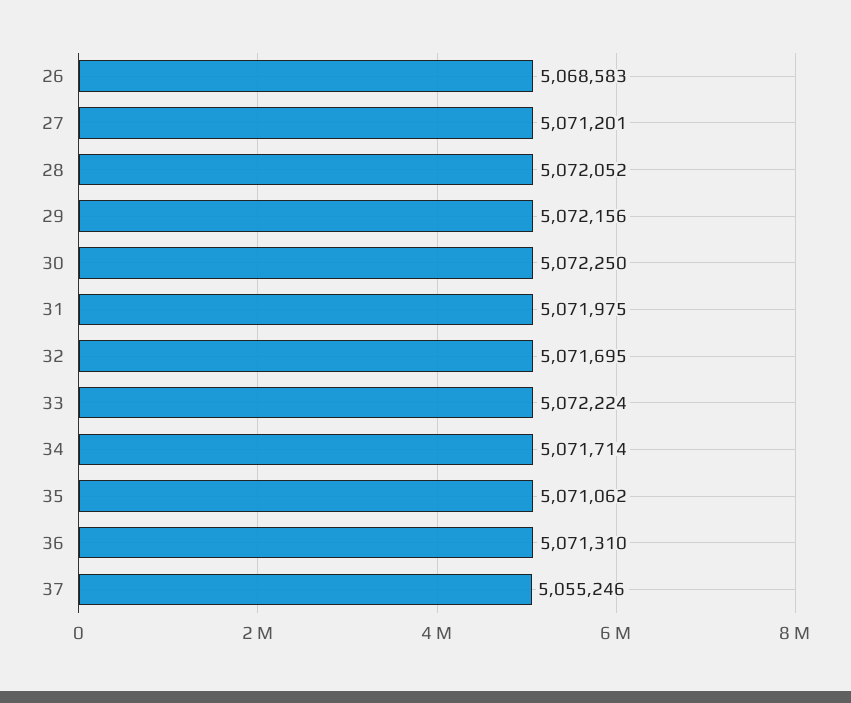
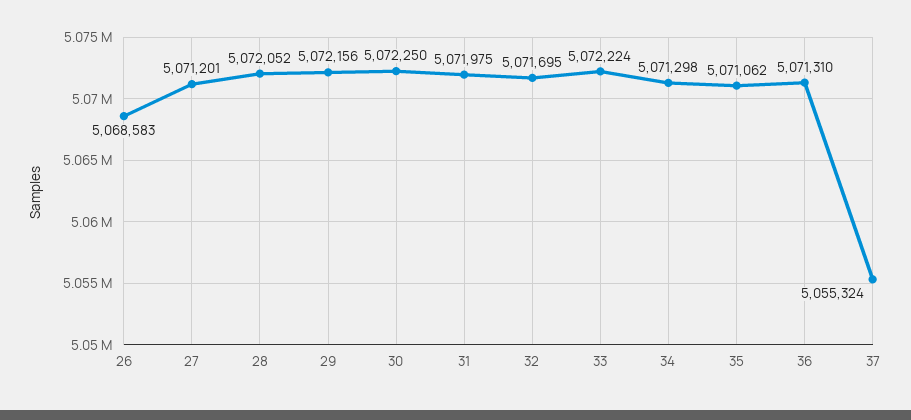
  {
    "26": 5068583,
    "27": 5071201,
    "28": 5072052,
    "29": 5072156,
    "30": 5072250,
    "31": 5071975,
    "32": 5071695,
    "33": 5072224,
-   "34": 5071714,
+   "34": 5071298,
    "35": 5071062,
    "36": 5071310,
-   "37": 5055246
+   "37": 5055324
  }

